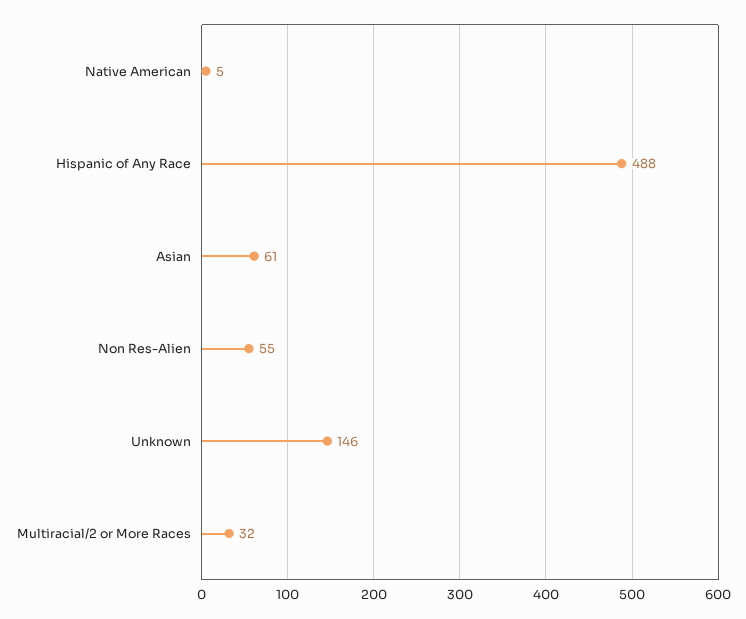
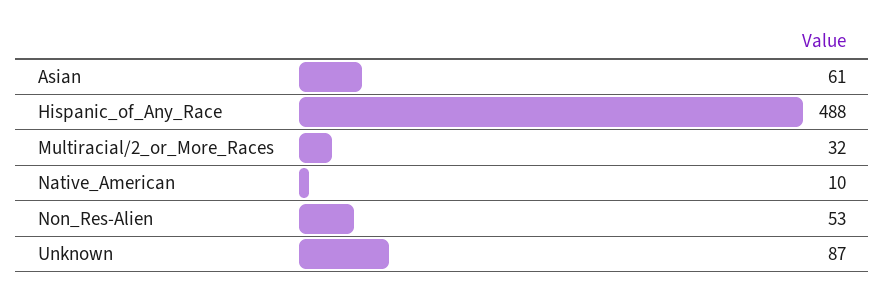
  {
-   "Native American": 5,
+   "Native American": 10,
    "Hispanic of Any Race": 488,
    "Asian": 61,
-   "Non Res-Alien": 55,
+   "Non Res-Alien": 53,
-   "Unknown": 146,
+   "Unknown": 87,
    "Multiracial/2 or More Races": 32
  }

